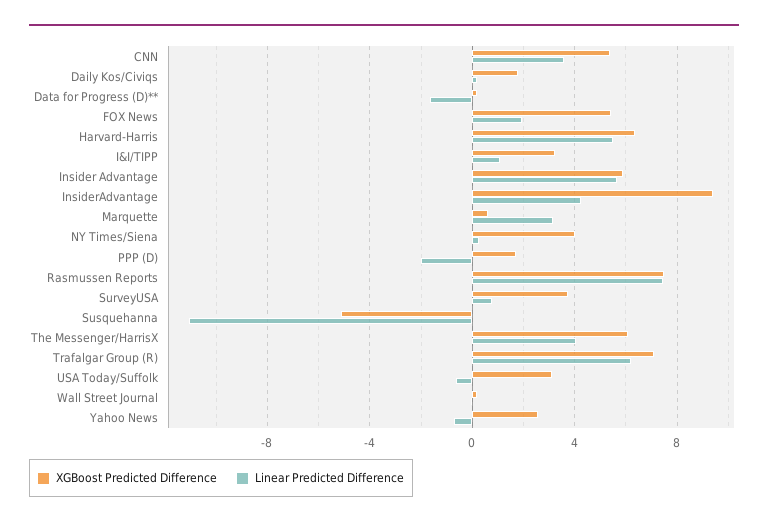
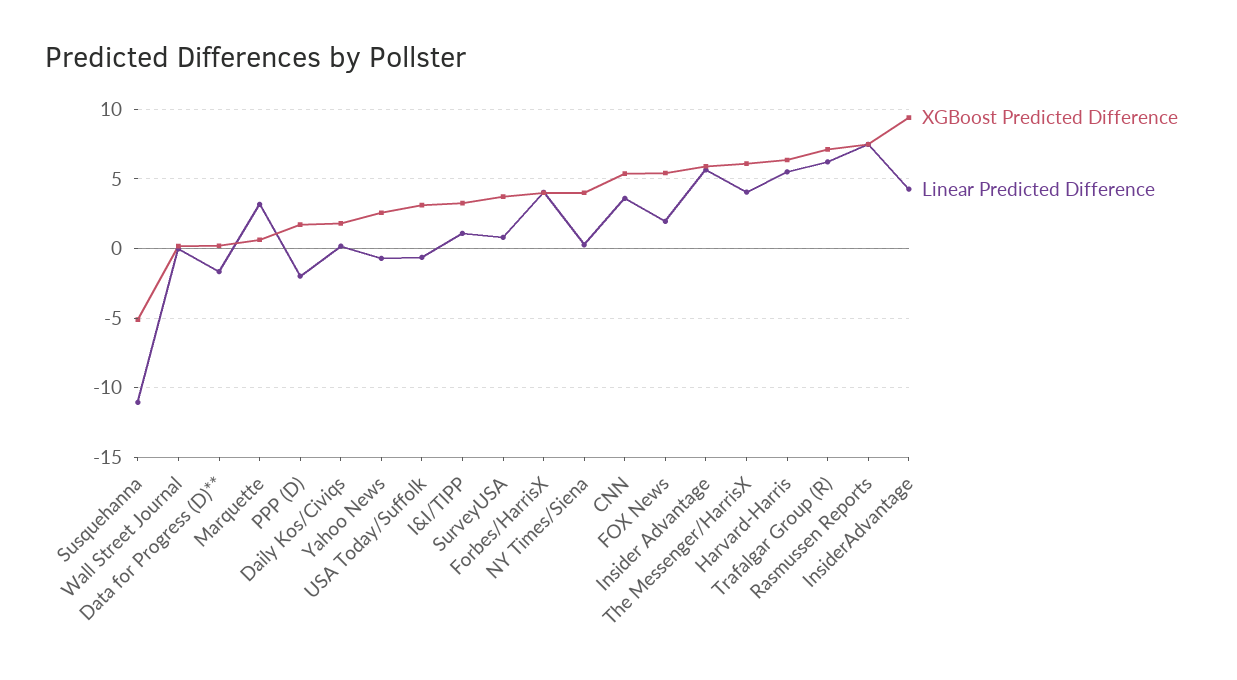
  {
    "XGBoost Predicted Difference": {
      "CNN": 5.5,
      "Daily Kos/Civiqs": 2,
      "Data for Progress (D)**": 0,
      "FOX News": 5.5,
      "Harvard-Harris": 6.5,
      "I&I/TIPP": 3.5,
      "Insider Advantage": 6,
      "InsiderAdvantage": 9.5,
      "Marquette": 0.5,
      "NY Times/Siena": 4,
      "PPP (D)": 1.5,
      "Rasmussen Reports": 7.5,
      "SurveyUSA": 3.5,
      "Susquehanna": -5,
      "The Messenger/HarrisX": 6,
      "Trafalgar Group (R)": 7,
      "USA Today/Suffolk": 3,
      "Wall Street Journal": 0,
-     "Yahoo News": 2.5
+     "Yahoo News": 2.5,
+     "Forbes/HarrisX": 4
    },
    "Linear Predicted Difference": {
      "CNN": 3.5,
      "Daily Kos/Civiqs": 0,
      "Data for Progress (D)**": -1.5,
      "FOX News": 2,
      "Harvard-Harris": 5.5,
      "I&I/TIPP": 1,
      "Insider Advantage": 5.5,
      "InsiderAdvantage": 4.5,
      "Marquette": 3,
      "NY Times/Siena": 0.5,
      "PPP (D)": -2,
      "Rasmussen Reports": 7.5,
      "SurveyUSA": 1,
      "Susquehanna": -11,
      "The Messenger/HarrisX": 4,
      "Trafalgar Group (R)": 6,
      "USA Today/Suffolk": -0.5,
      "Wall Street Journal": 0,
-     "Yahoo News": -0.5
+     "Yahoo News": -0.5,
+     "Forbes/HarrisX": 4
    }
  }

